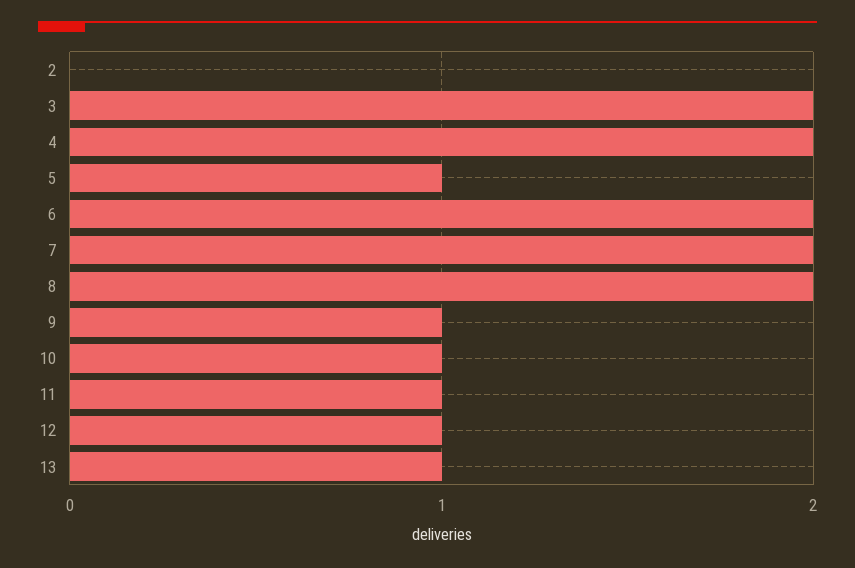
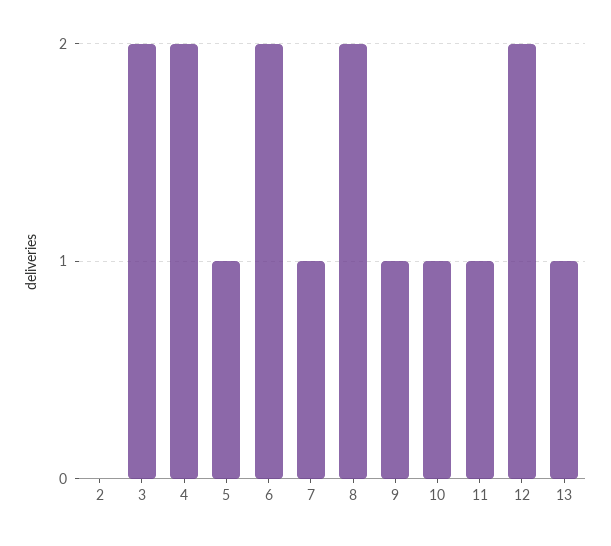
  {
    "2": 0,
    "3": 2,
    "4": 2,
    "5": 1,
    "6": 2,
-   "7": 2,
+   "7": 1,
    "8": 2,
    "9": 1,
    "10": 1,
    "11": 1,
-   "12": 1,
+   "12": 2,
    "13": 1
  }

